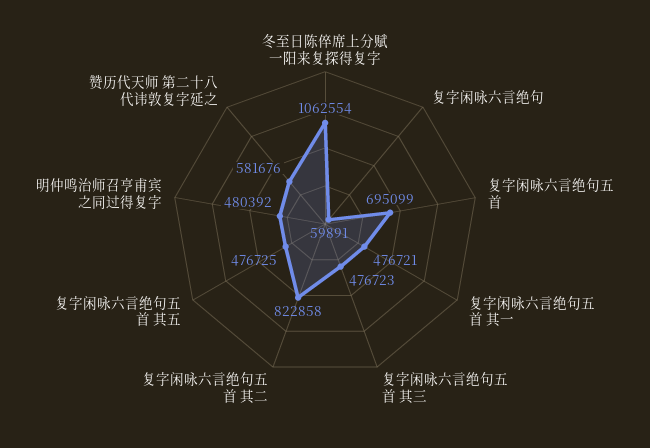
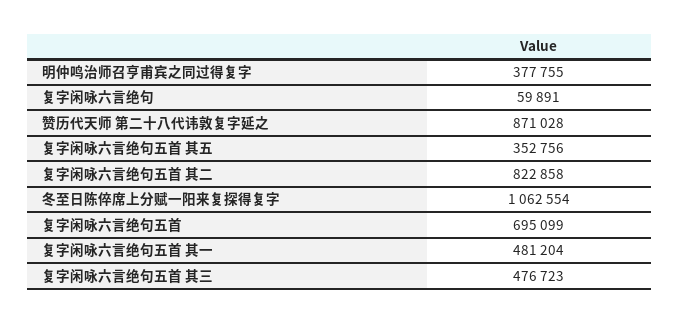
  {
    "冬至日陈倅席上分赋一阳来复探得复字": 1062554,
    "复字闲咏六言绝句": 59891,
    "复字闲咏六言绝句五首": 695099,
-   "复字闲咏六言绝句五首 其一": 476721,
+   "复字闲咏六言绝句五首 其一": 481204,
    "复字闲咏六言绝句五首 其三": 476723,
    "复字闲咏六言绝句五首 其二": 822858,
-   "复字闲咏六言绝句五首 其五": 476725,
+   "复字闲咏六言绝句五首 其五": 352756,
-   "明仲鸣治师召亨甫宾之同过得复字": 480392,
+   "明仲鸣治师召亨甫宾之同过得复字": 377755,
-   "赞历代天师 第二十八代讳敦复字延之": 581676
+   "赞历代天师 第二十八代讳敦复字延之": 871028
  }

